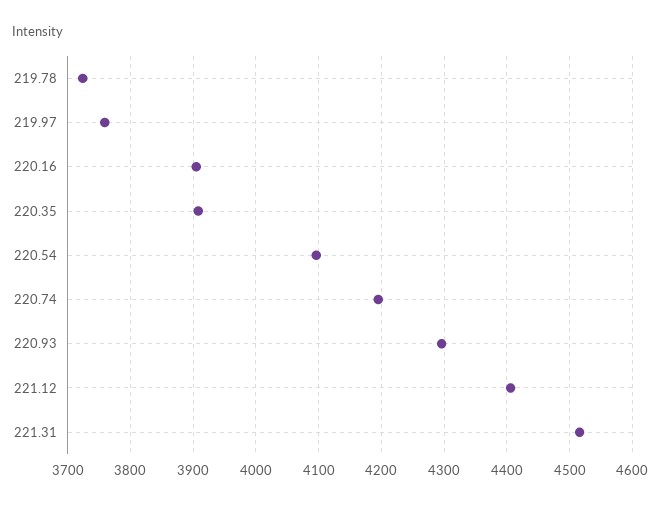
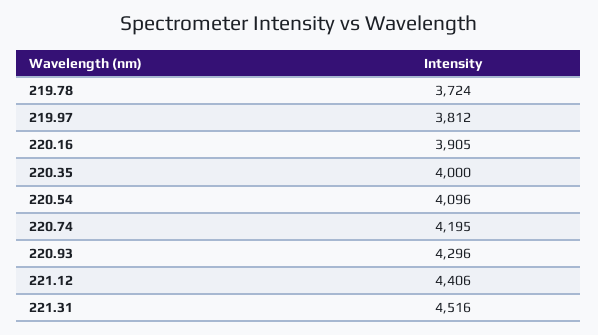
  {
    "219.78": 3724,
-   "219.97": 3760,
+   "219.97": 3812,
    "220.16": 3905,
-   "220.35": 3910,
+   "220.35": 4000,
    "220.54": 4096,
    "220.74": 4195,
    "220.93": 4296,
    "221.12": 4406,
    "221.31": 4516
  }

